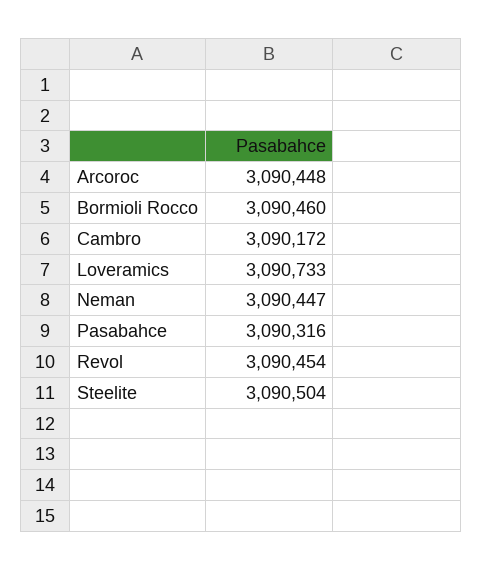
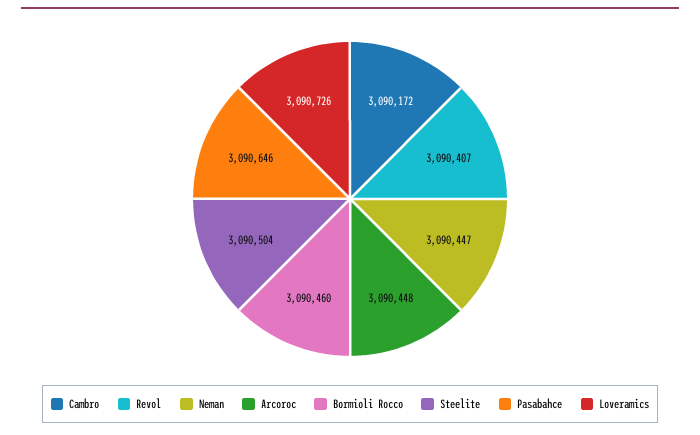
  {
    "Arcoroc": 3090448,
    "Bormioli Rocco": 3090460,
    "Cambro": 3090172,
-   "Loveramics": 3090733,
+   "Loveramics": 3090726,
    "Neman": 3090447,
-   "Pasabahce": 3090316,
+   "Pasabahce": 3090646,
-   "Revol": 3090454,
+   "Revol": 3090407,
    "Steelite": 3090504
  }

